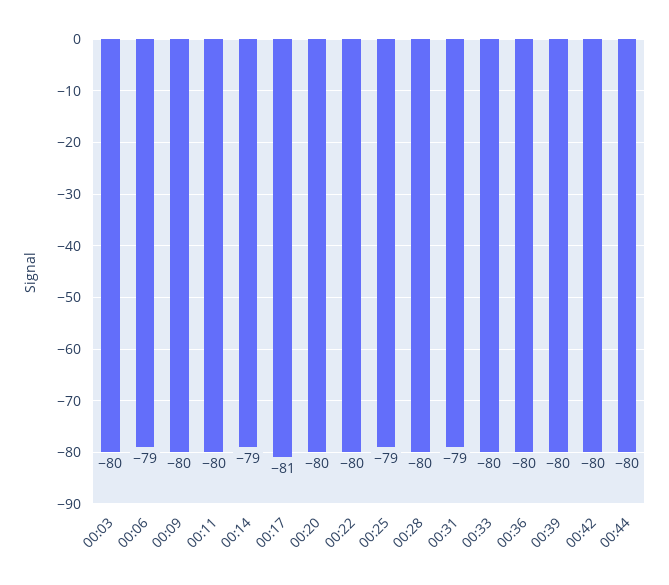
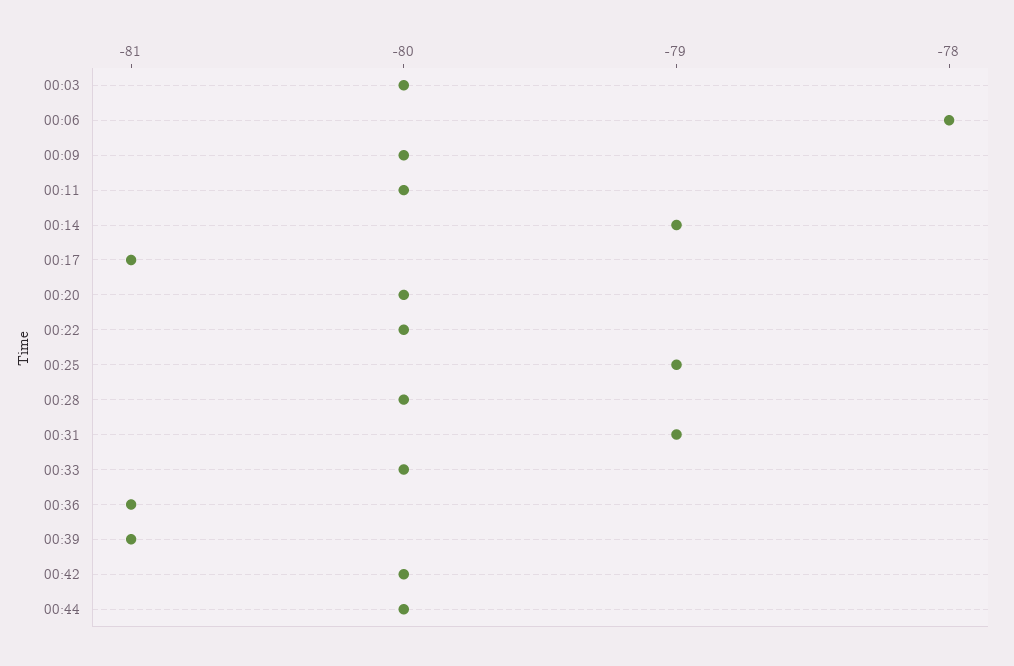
  {
    "00:03": -80,
-   "00:06": -79,
+   "00:06": -78,
    "00:09": -80,
    "00:11": -80,
    "00:14": -79,
    "00:17": -81,
    "00:20": -80,
    "00:22": -80,
    "00:25": -79,
    "00:28": -80,
    "00:31": -79,
    "00:33": -80,
-   "00:36": -80,
+   "00:36": -81,
-   "00:39": -80,
+   "00:39": -81,
    "00:42": -80,
    "00:44": -80
  }

